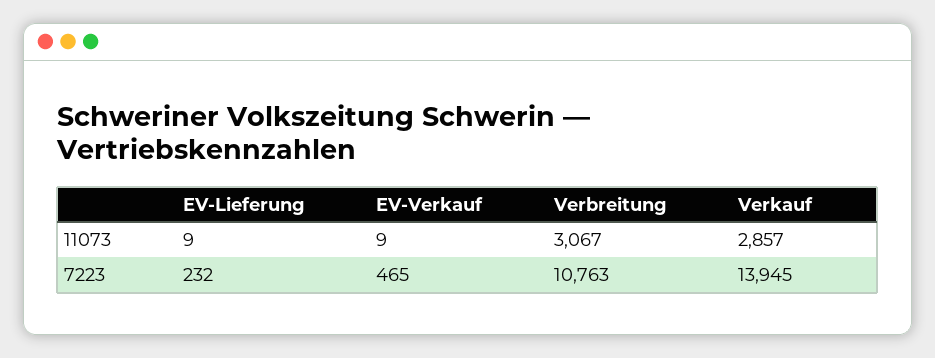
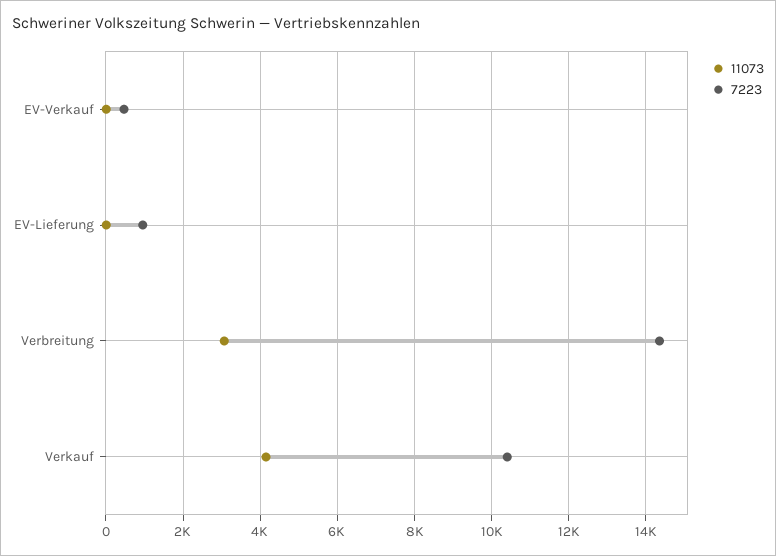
  {
    "11073": {
      "EV-Lieferung": 9,
      "EV-Verkauf": 9,
      "Verbreitung": 3067,
-     "Verkauf": 2857
+     "Verkauf": 4200
    },
    "7223": {
-     "EV-Lieferung": 232,
+     "EV-Lieferung": 1000,
      "EV-Verkauf": 465,
-     "Verbreitung": 10763,
+     "Verbreitung": 14400,
-     "Verkauf": 13945
+     "Verkauf": 10400
    }
  }

